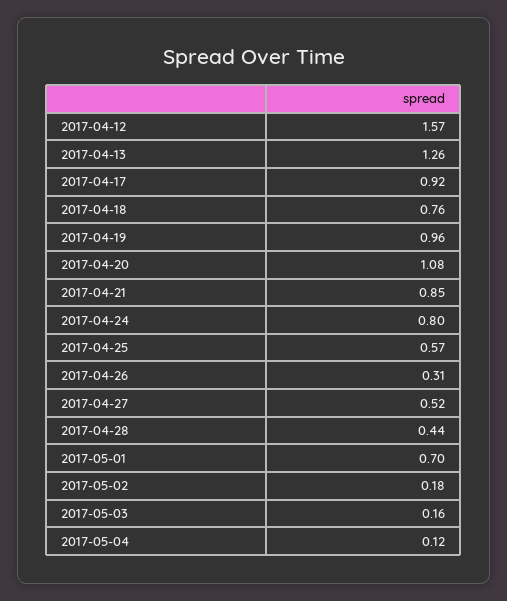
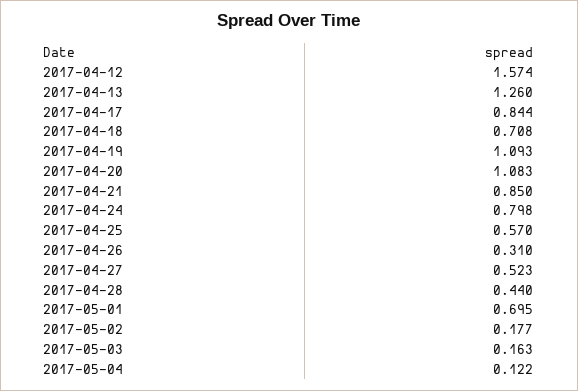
  {
    "2017-04-12": 1.574,
    "2017-04-13": 1.26,
-   "2017-04-17": 0.92,
+   "2017-04-17": 0.844,
-   "2017-04-18": 0.76,
+   "2017-04-18": 0.708,
-   "2017-04-19": 0.96,
+   "2017-04-19": 1.093,
    "2017-04-20": 1.083,
    "2017-04-21": 0.85,
    "2017-04-24": 0.798,
    "2017-04-25": 0.57,
    "2017-04-26": 0.31,
    "2017-04-27": 0.523,
    "2017-04-28": 0.44,
    "2017-05-01": 0.695,
    "2017-05-02": 0.177,
    "2017-05-03": 0.163,
    "2017-05-04": 0.122
  }

